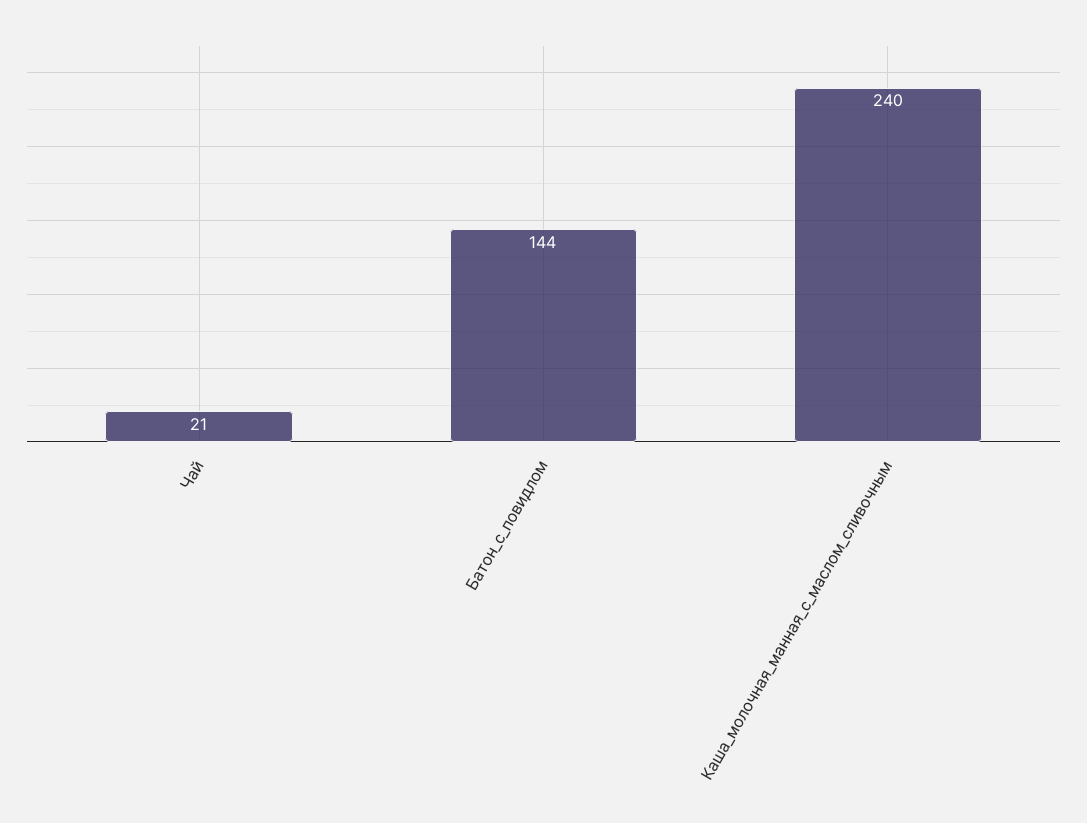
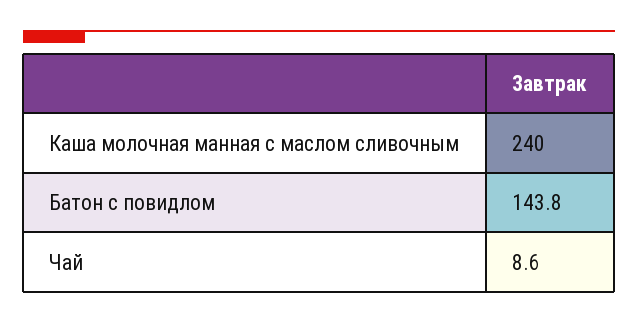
  {
-   "Чай": 21,
+   "Чай": 8.6,
    "Батон_с_повидлом": 143.8,
    "Каша_молочная_манная_с_маслом_сливочным": 240
  }

